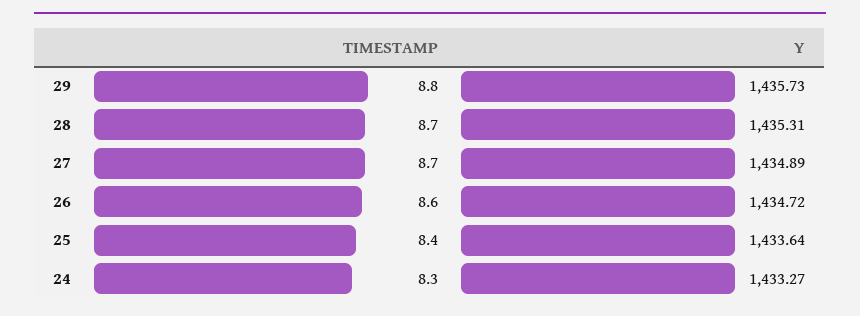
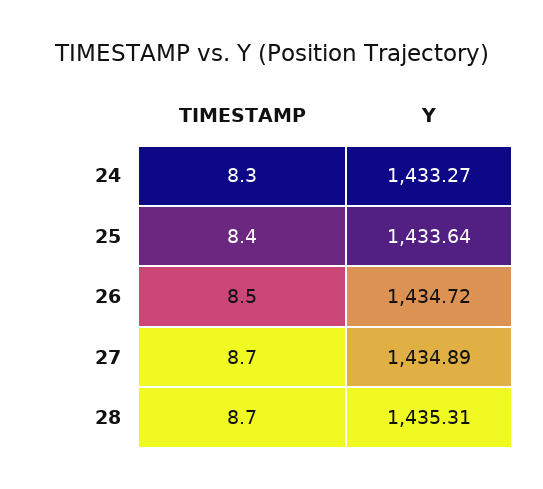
  {
    "TIMESTAMP": {
-     "29": 8.8,
      "28": 8.7,
      "27": 8.7,
-     "26": 8.6,
+     "26": 8.5,
      "25": 8.4,
      "24": 8.3
    },
    "Y": {
-     "29": 1435.73,
      "28": 1435.31,
      "27": 1434.89,
      "26": 1434.72,
      "25": 1433.64,
      "24": 1433.27
    }
  }

